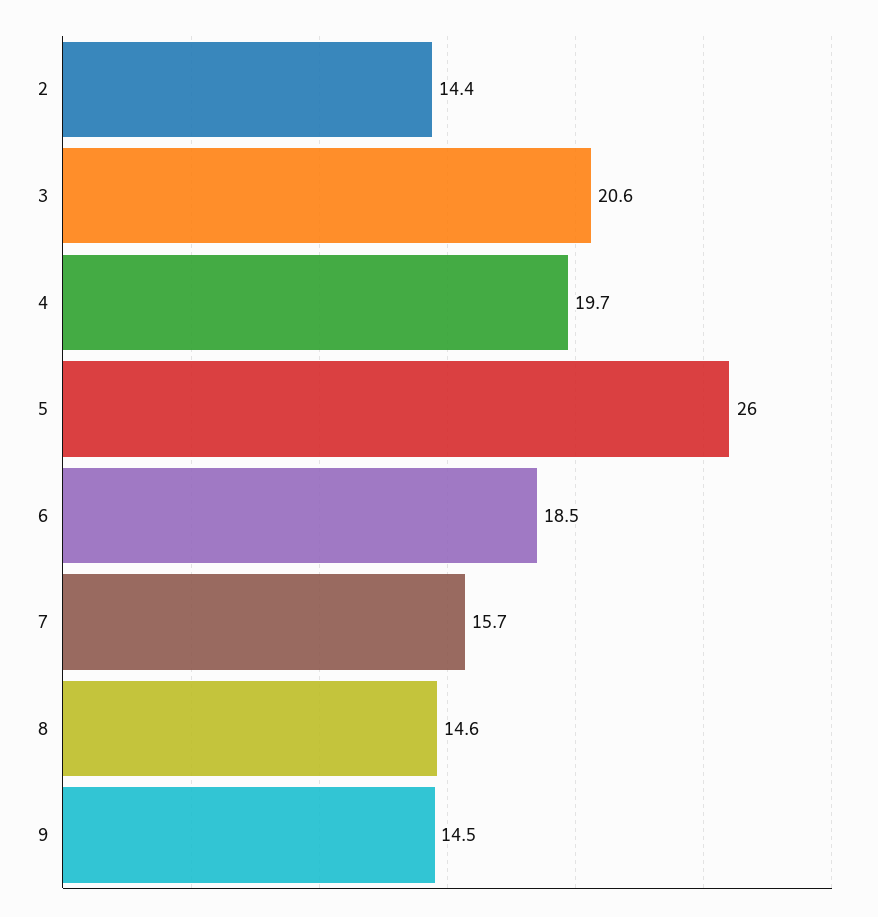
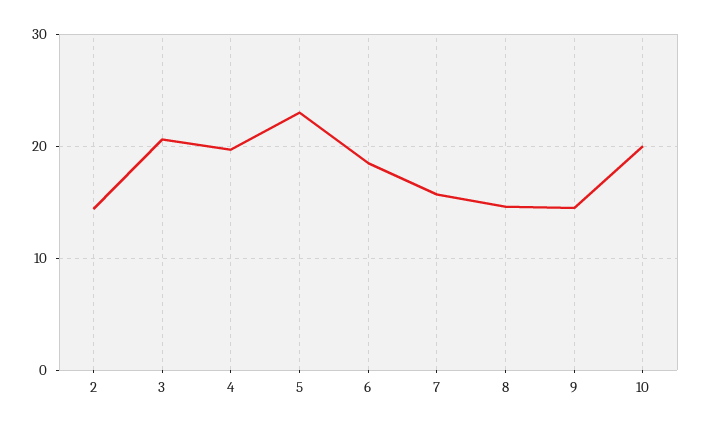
  {
    "2": 14.4,
    "3": 20.6,
    "4": 19.7,
-   "5": 26,
+   "5": 23,
    "6": 18.5,
    "7": 15.7,
    "8": 14.6,
-   "9": 14.5
+   "9": 14.5,
+   "10": 20
  }

